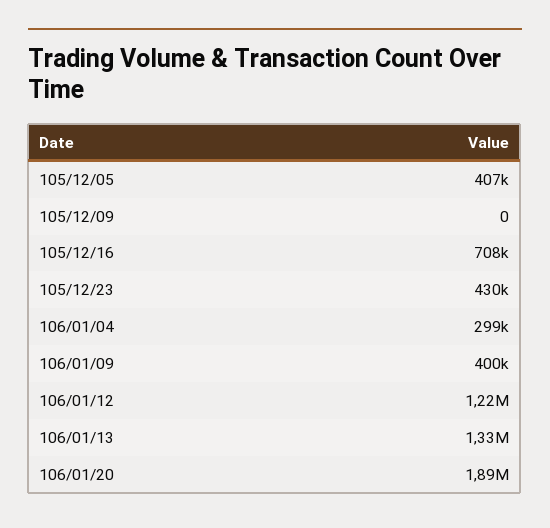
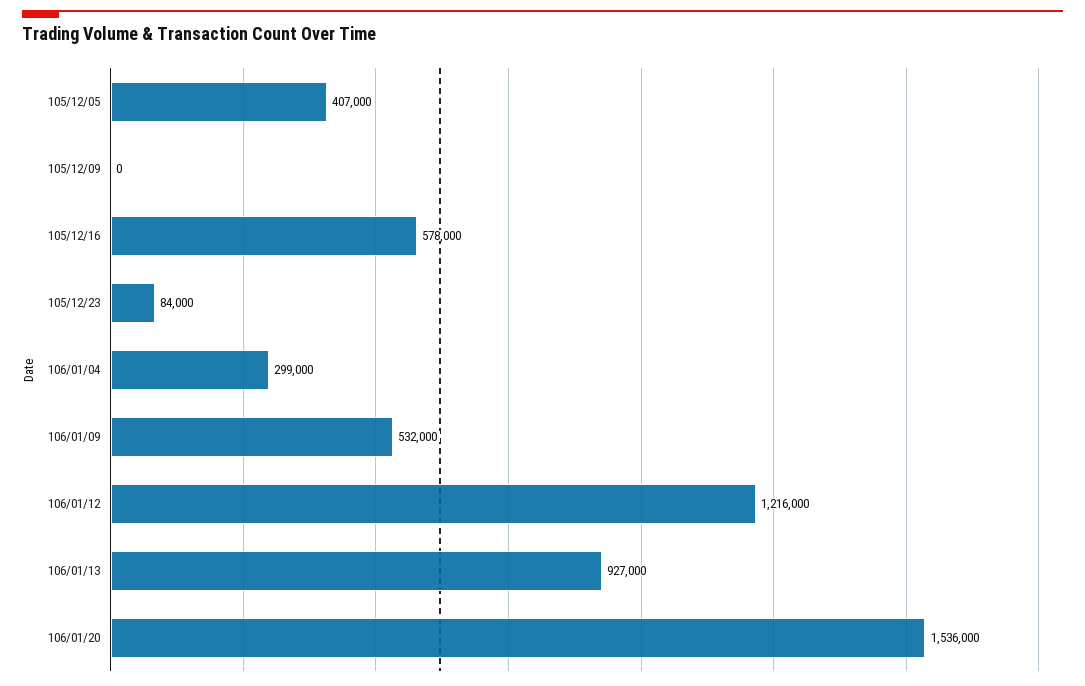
  {
    "105/12/05": 407000,
    "105/12/09": 0,
-   "105/12/16": 708000,
+   "105/12/16": 578000,
-   "105/12/23": 430000,
+   "105/12/23": 84000,
    "106/01/04": 299000,
-   "106/01/09": 400000,
+   "106/01/09": 532000,
    "106/01/12": 1216000,
-   "106/01/13": 1330000,
+   "106/01/13": 927000,
-   "106/01/20": 1890000
+   "106/01/20": 1536000
  }

